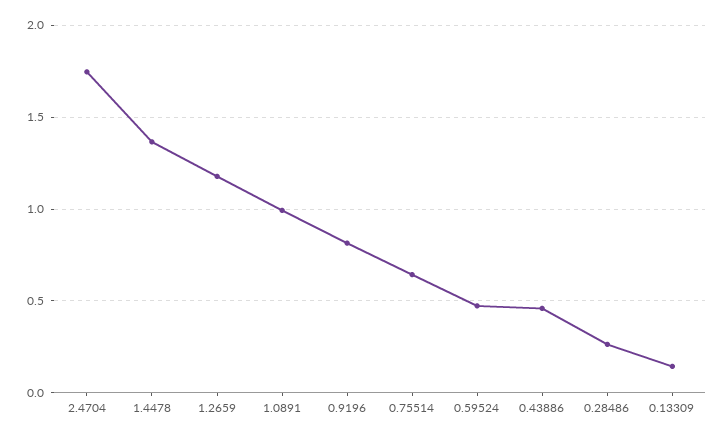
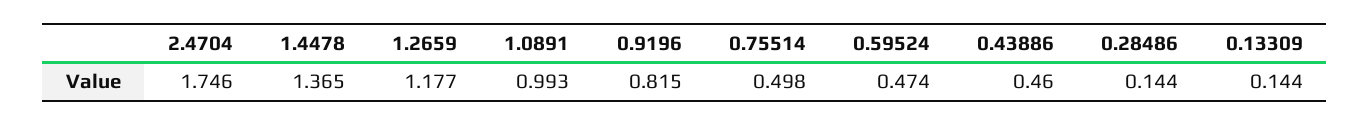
  {
    "2.4704": 1.746,
    "1.4478": 1.365,
    "1.2659": 1.177,
    "1.0891": 0.993,
    "0.9196": 0.815,
-   "0.75514": 0.65,
+   "0.75514": 0.498,
    "0.59524": 0.474,
    "0.43886": 0.46,
-   "0.28486": 0.25,
+   "0.28486": 0.144,
    "0.13309": 0.144
  }

